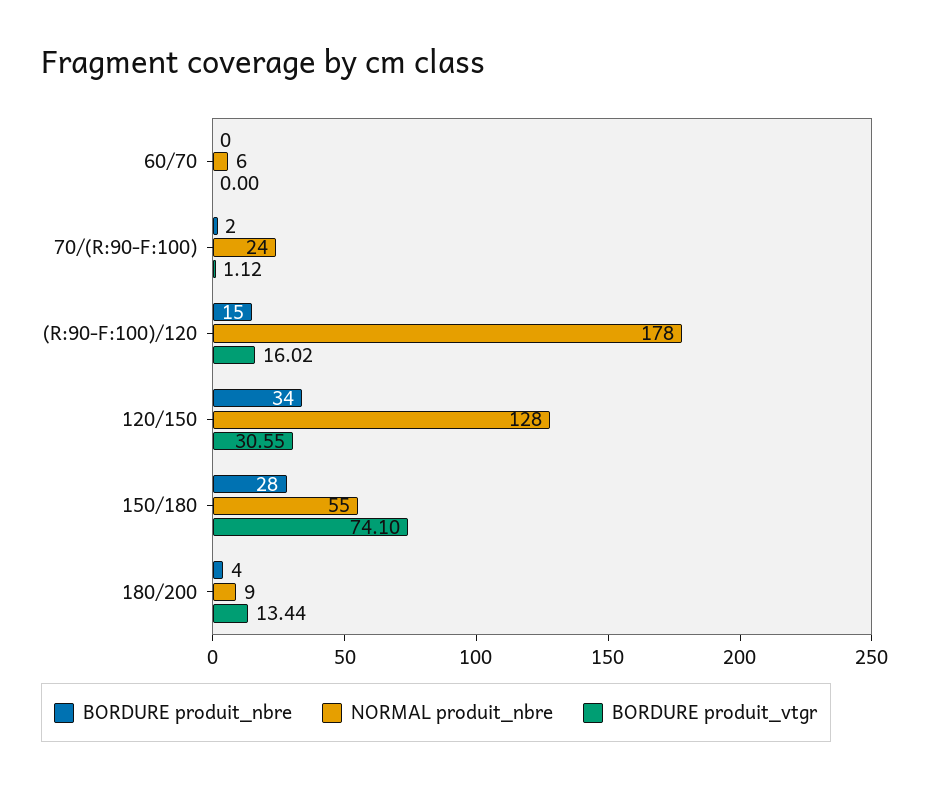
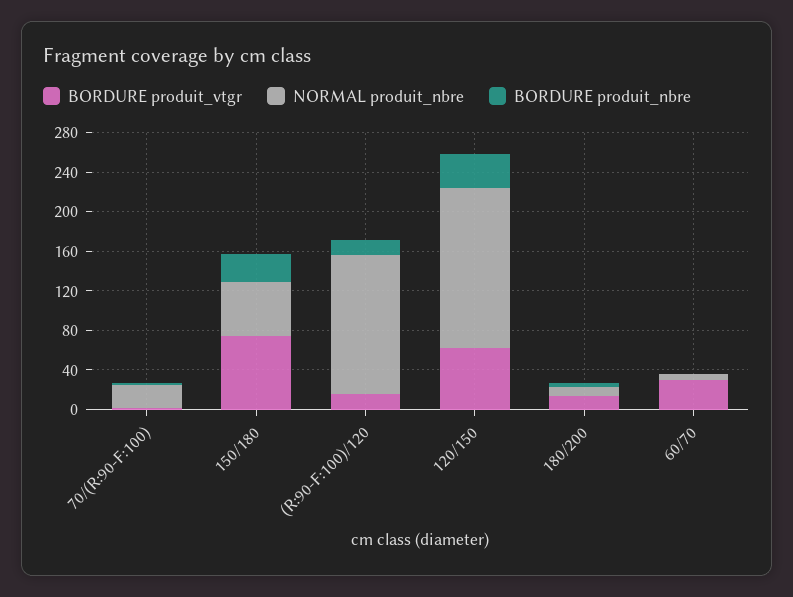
  {
    "BORDURE produit_nbre": {
      "60/70": 0,
      "70/(R:90-F:100)": 2,
      "(R:90-F:100)/120": 15,
      "120/150": 34,
      "150/180": 28,
      "180/200": 4
    },
    "NORMAL produit_nbre": {
      "60/70": 6,
      "70/(R:90-F:100)": 24,
-     "(R:90-F:100)/120": 178,
+     "(R:90-F:100)/120": 140,
-     "120/150": 128,
+     "120/150": 160,
      "150/180": 55,
      "180/200": 9
    },
    "BORDURE produit_vtgr": {
-     "60/70": 0,
+     "60/70": 30,
      "70/(R:90-F:100)": 1.12,
      "(R:90-F:100)/120": 16.02,
-     "120/150": 30.55,
+     "120/150": 60,
      "150/180": 74.1,
      "180/200": 13.44
    }
  }

